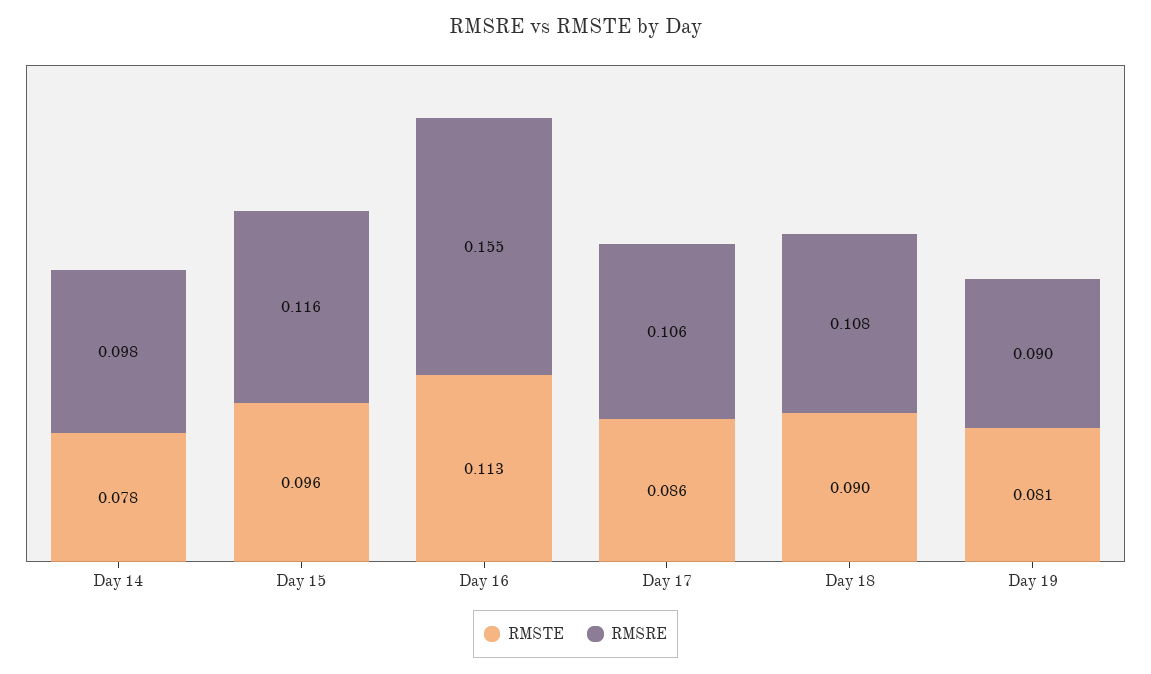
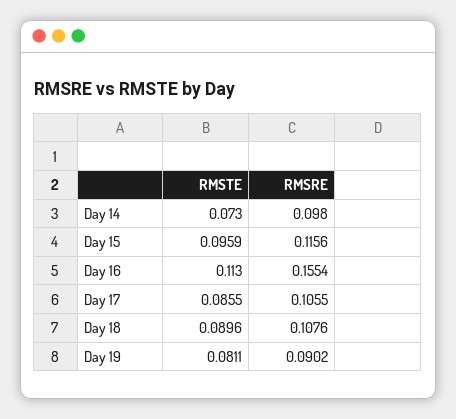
  {
    "RMSTE": {
-     "Day 14": 0.078,
+     "Day 14": 0.073,
      "Day 15": 0.0959,
      "Day 16": 0.113,
      "Day 17": 0.0855,
      "Day 18": 0.0896,
      "Day 19": 0.0811
    },
    "RMSRE": {
      "Day 14": 0.098,
      "Day 15": 0.1156,
      "Day 16": 0.1554,
      "Day 17": 0.1055,
      "Day 18": 0.1076,
      "Day 19": 0.0902
    }
  }

